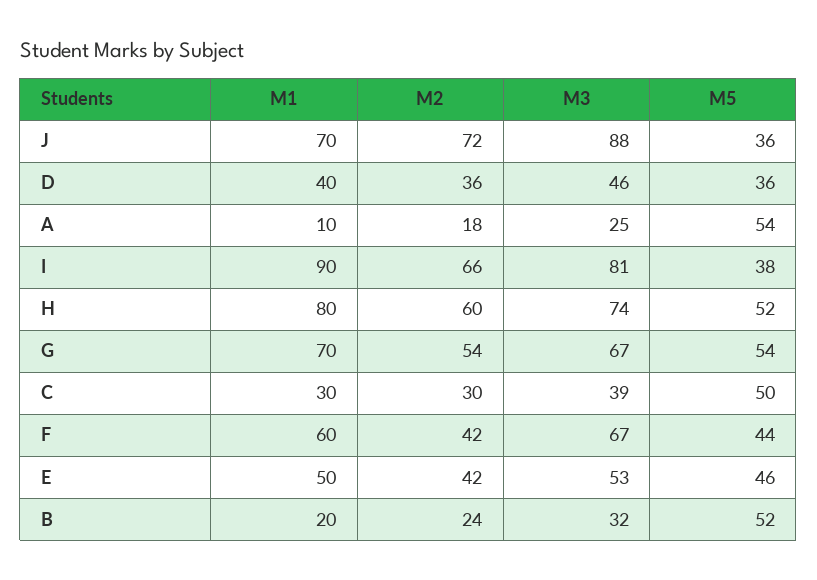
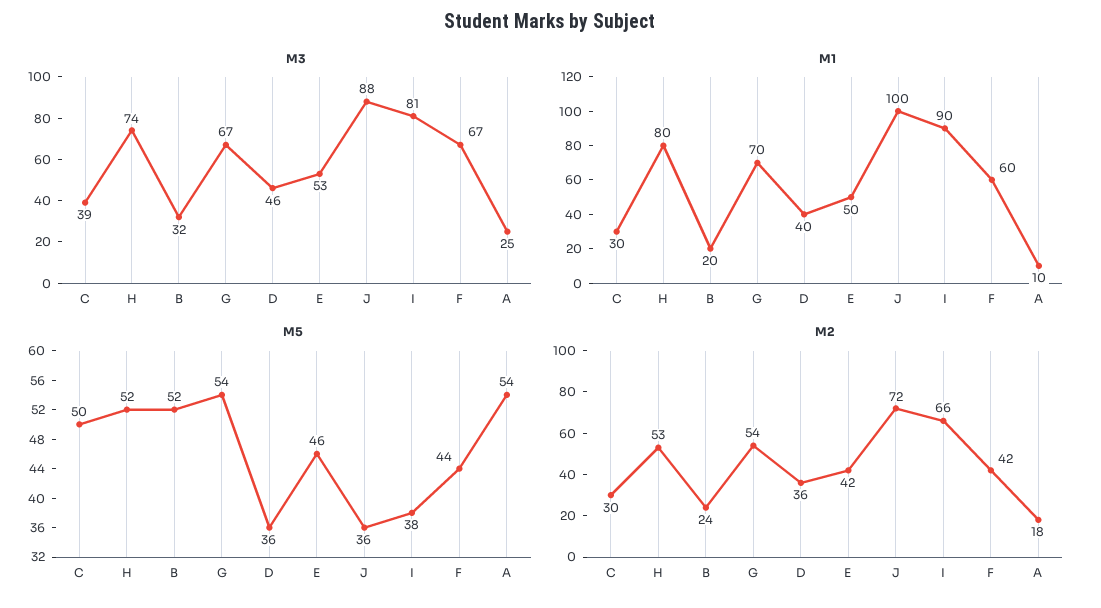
  {
    "M1": {
-     "J": 70,
+     "J": 100,
      "D": 40,
      "A": 10,
      "I": 90,
      "H": 80,
      "G": 70,
      "C": 30,
      "F": 60,
      "E": 50,
      "B": 20
    },
    "M2": {
      "J": 72,
      "D": 36,
      "A": 18,
      "I": 66,
-     "H": 60,
+     "H": 53,
      "G": 54,
      "C": 30,
      "F": 42,
      "E": 42,
      "B": 24
    },
    "M3": {
      "J": 88,
      "D": 46,
      "A": 25,
      "I": 81,
      "H": 74,
      "G": 67,
      "C": 39,
      "F": 67,
      "E": 53,
      "B": 32
    },
    "M5": {
      "J": 36,
      "D": 36,
      "A": 54,
      "I": 38,
      "H": 52,
      "G": 54,
      "C": 50,
      "F": 44,
      "E": 46,
      "B": 52
    }
  }

